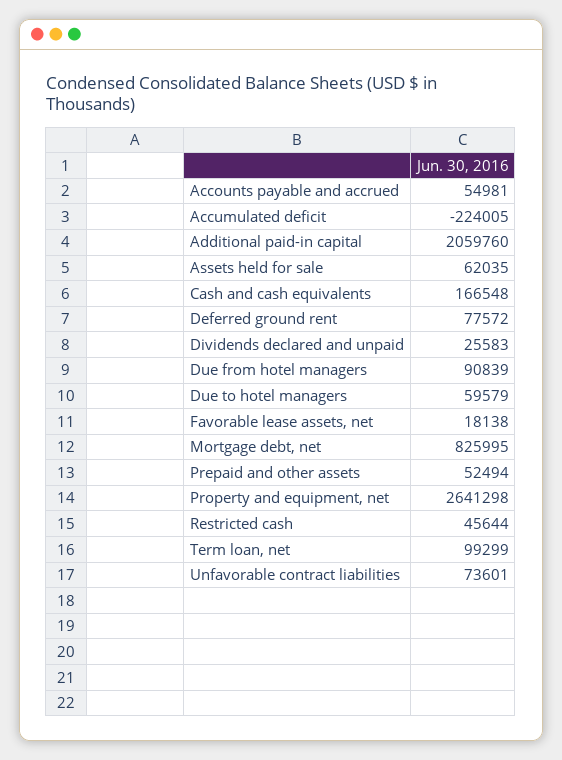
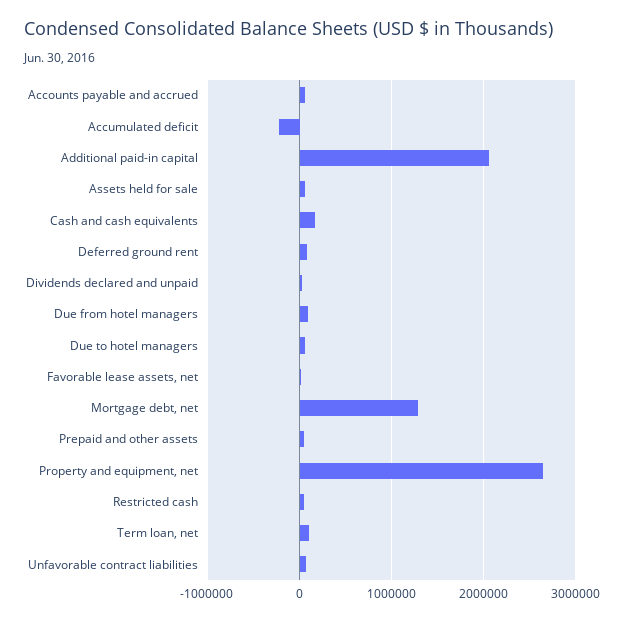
  {
    "Accounts payable and accrued": 54981,
    "Accumulated deficit": -224005,
    "Additional paid-in capital": 2059760,
    "Assets held for sale": 62035,
    "Cash and cash equivalents": 166548,
    "Deferred ground rent": 77572,
    "Dividends declared and unpaid": 25583,
    "Due from hotel managers": 90839,
    "Due to hotel managers": 59579,
    "Favorable lease assets, net": 18138,
-   "Mortgage debt, net": 825995,
+   "Mortgage debt, net": 1300000,
    "Prepaid and other assets": 52494,
    "Property and equipment, net": 2641298,
    "Restricted cash": 45644,
    "Term loan, net": 99299,
    "Unfavorable contract liabilities": 73601
  }

